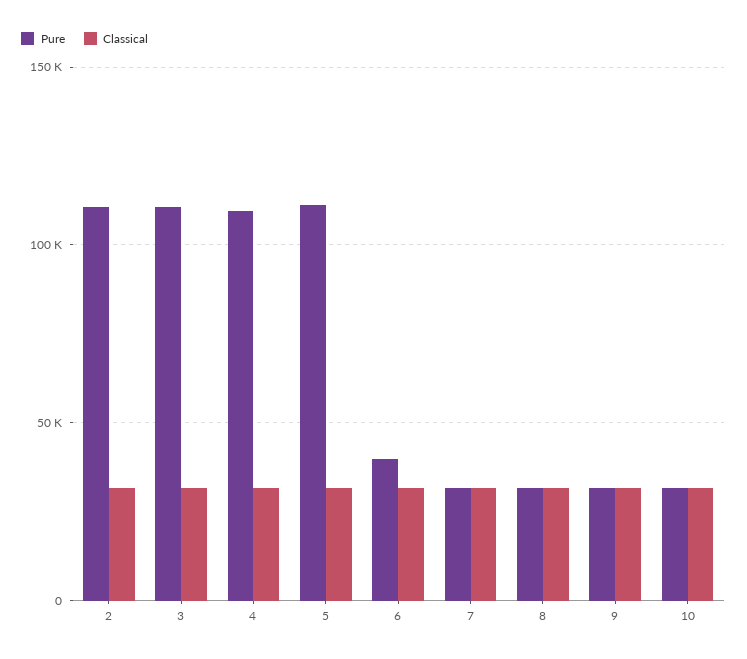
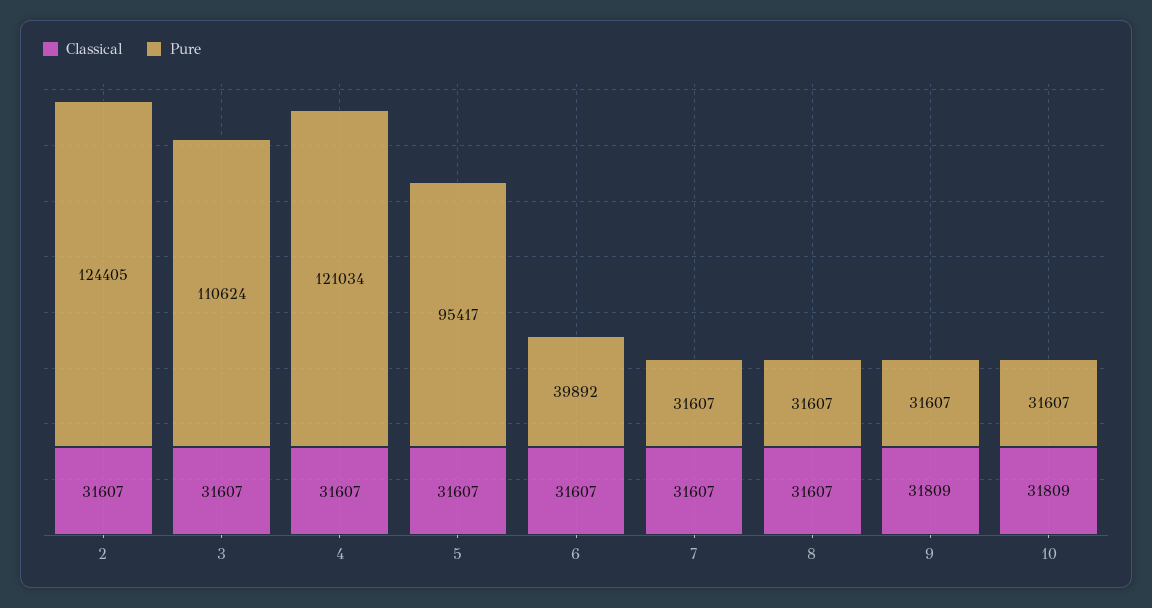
  {
    "Pure": {
-     "2": 110000,
+     "2": 124405,
      "3": 110624,
-     "4": 110000,
+     "4": 121034,
-     "5": 110000,
+     "5": 95417,
      "6": 39892,
      "7": 31607,
      "8": 31607,
      "9": 31607,
      "10": 31607
    },
    "Classical": {
      "2": 31607,
      "3": 31607,
      "4": 31607,
      "5": 31607,
      "6": 31607,
      "7": 31607,
      "8": 31607,
      "9": 31809,
      "10": 31809
    }
  }

